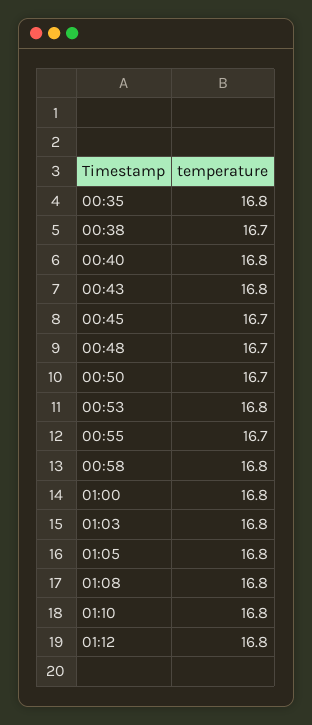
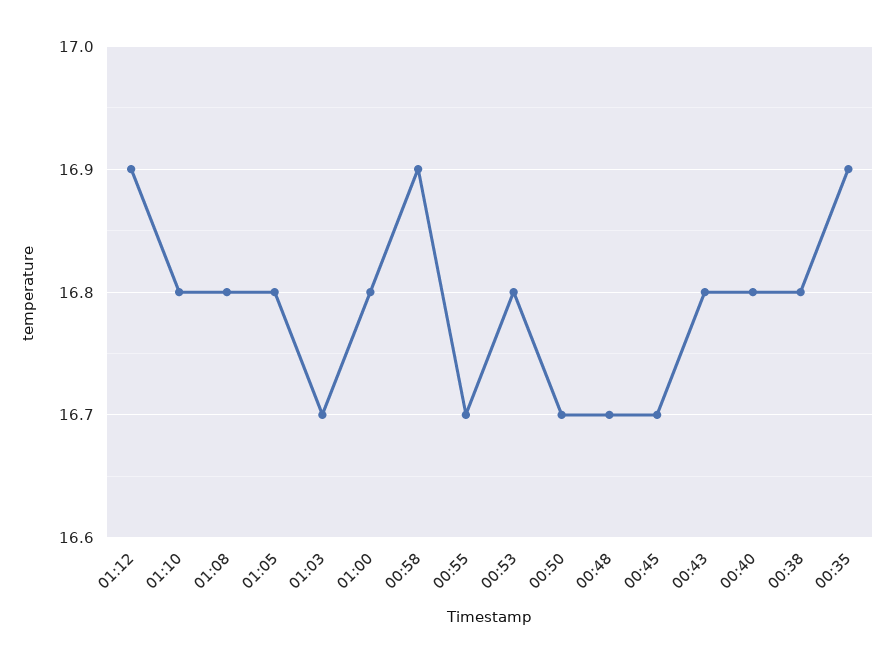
  {
-   "00:35": 16.8,
+   "00:35": 16.9,
-   "00:38": 16.7,
+   "00:38": 16.8,
    "00:40": 16.8,
    "00:43": 16.8,
    "00:45": 16.7,
    "00:48": 16.7,
    "00:50": 16.7,
    "00:53": 16.8,
    "00:55": 16.7,
-   "00:58": 16.8,
+   "00:58": 16.9,
    "01:00": 16.8,
-   "01:03": 16.8,
+   "01:03": 16.7,
    "01:05": 16.8,
    "01:08": 16.8,
    "01:10": 16.8,
-   "01:12": 16.8
+   "01:12": 16.9
  }

